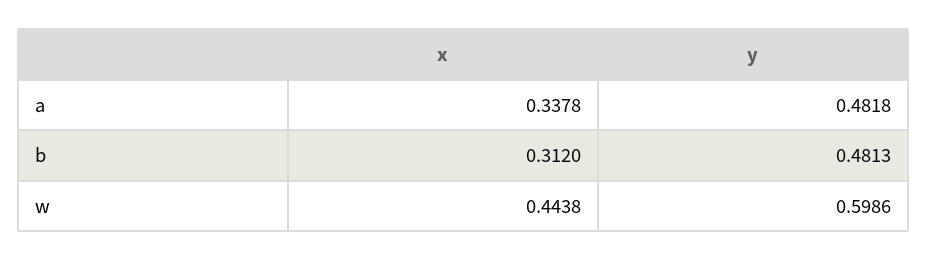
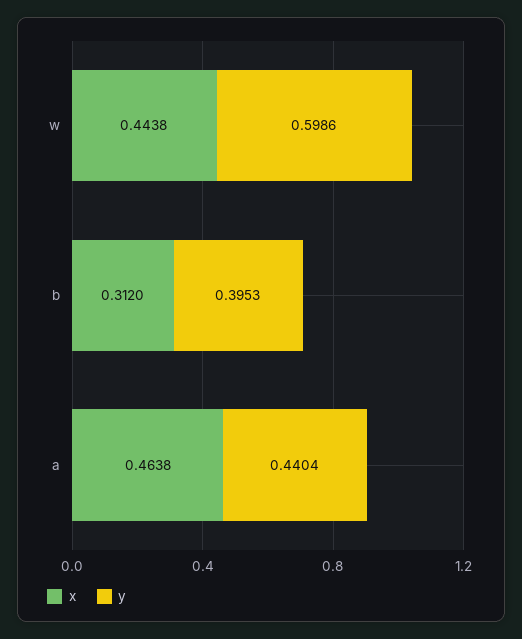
  {
    "x": {
-     "a": 0.3378,
+     "a": 0.4638,
      "b": 0.312,
      "w": 0.4438
    },
    "y": {
-     "a": 0.4818,
+     "a": 0.4404,
-     "b": 0.4813,
+     "b": 0.3953,
      "w": 0.5986
    }
  }

